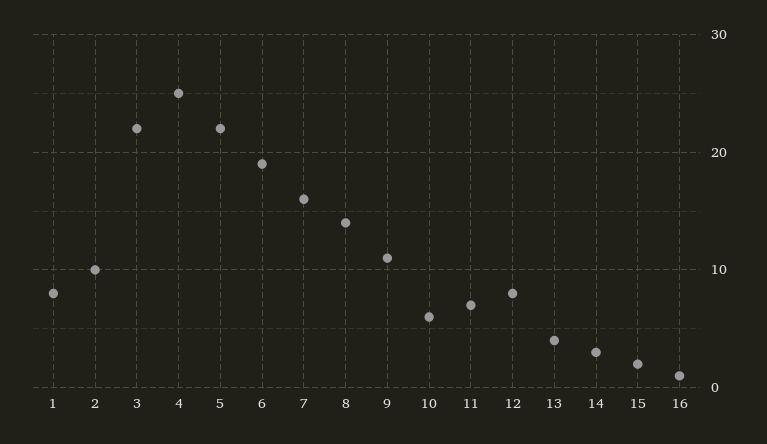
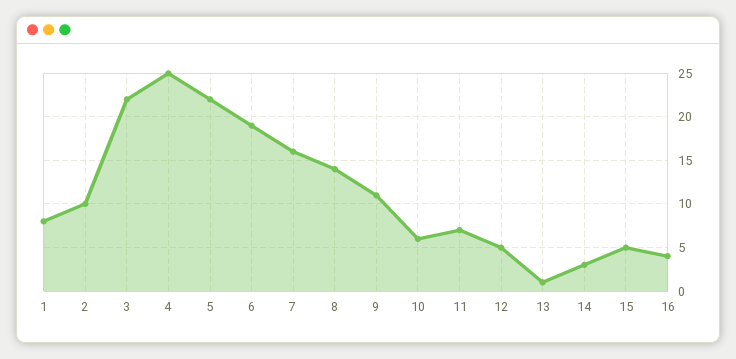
  {
    "1": 8,
    "2": 10,
    "3": 22,
    "4": 25,
    "5": 22,
    "6": 19,
    "7": 16,
    "8": 14,
    "9": 11,
    "10": 6,
    "11": 7,
-   "12": 8,
+   "12": 5,
-   "13": 4,
+   "13": 1,
    "14": 3,
-   "15": 2,
+   "15": 5,
-   "16": 1
+   "16": 4
  }

